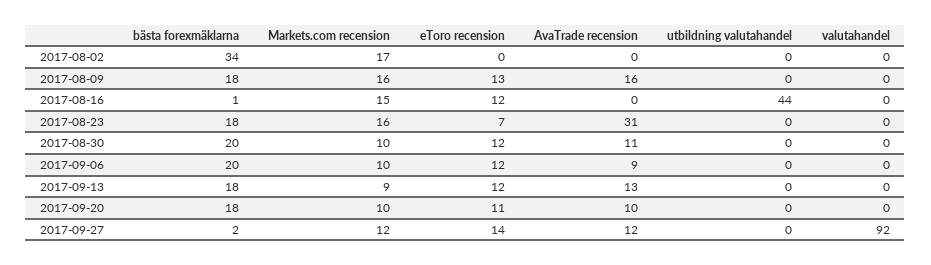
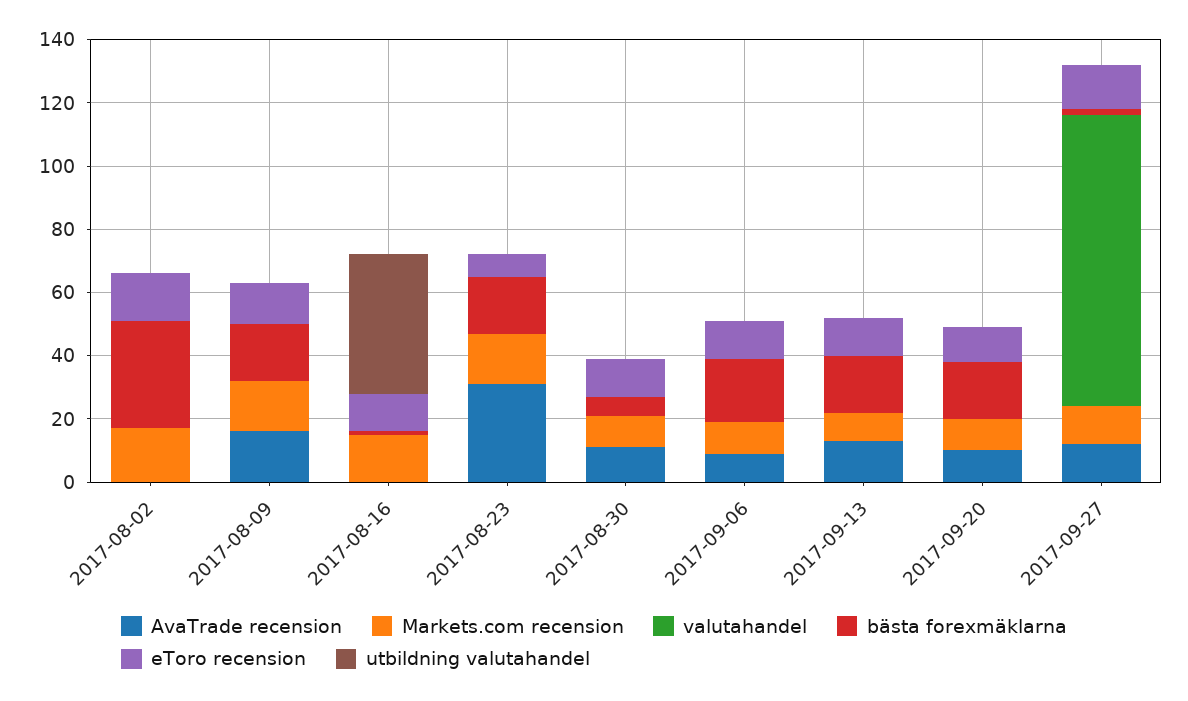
  {
    "bästa forexmäklarna": {
      "2017-08-02": 34,
      "2017-08-09": 18,
      "2017-08-16": 1,
      "2017-08-23": 18,
-     "2017-08-30": 20,
+     "2017-08-30": 5,
      "2017-09-06": 20,
      "2017-09-13": 18,
      "2017-09-20": 18,
      "2017-09-27": 2
    },
    "Markets.com recension": {
      "2017-08-02": 17,
      "2017-08-09": 16,
      "2017-08-16": 15,
      "2017-08-23": 16,
      "2017-08-30": 10,
      "2017-09-06": 10,
      "2017-09-13": 9,
      "2017-09-20": 10,
      "2017-09-27": 12
    },
    "eToro recension": {
-     "2017-08-02": 0,
+     "2017-08-02": 15,
      "2017-08-09": 13,
      "2017-08-16": 12,
      "2017-08-23": 7,
      "2017-08-30": 12,
      "2017-09-06": 12,
      "2017-09-13": 12,
      "2017-09-20": 11,
      "2017-09-27": 14
    },
    "AvaTrade recension": {
      "2017-08-02": 0,
      "2017-08-09": 16,
      "2017-08-16": 0,
      "2017-08-23": 31,
      "2017-08-30": 11,
      "2017-09-06": 9,
      "2017-09-13": 13,
      "2017-09-20": 10,
      "2017-09-27": 12
    },
    "utbildning valutahandel": {
      "2017-08-02": 0,
      "2017-08-09": 0,
      "2017-08-16": 44,
      "2017-08-23": 0,
      "2017-08-30": 0,
      "2017-09-06": 0,
      "2017-09-13": 0,
      "2017-09-20": 0,
      "2017-09-27": 0
    },
    "valutahandel": {
      "2017-08-02": 0,
      "2017-08-09": 0,
      "2017-08-16": 0,
      "2017-08-23": 0,
      "2017-08-30": 0,
      "2017-09-06": 0,
      "2017-09-13": 0,
      "2017-09-20": 0,
      "2017-09-27": 92
    }
  }

